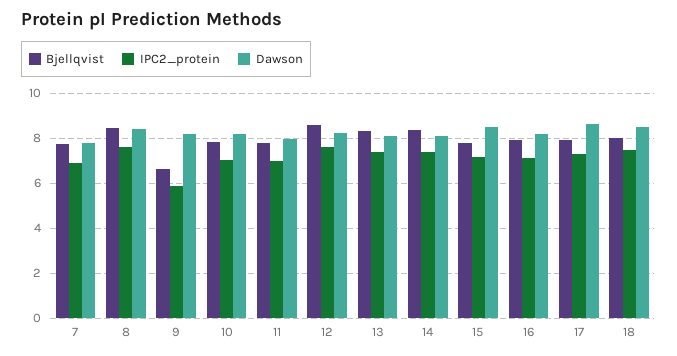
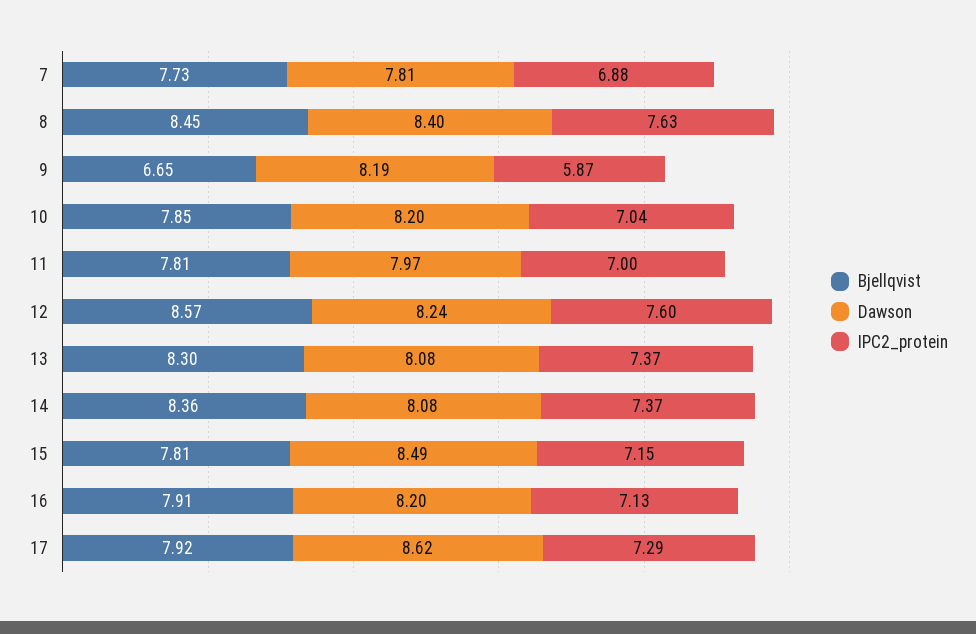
  {
    "Bjellqvist": {
      "7": 7.73,
      "8": 8.45,
      "9": 6.65,
      "10": 7.85,
      "11": 7.81,
      "12": 8.57,
      "13": 8.3,
      "14": 8.36,
      "15": 7.81,
      "16": 7.91,
-     "17": 7.92,
+     "17": 7.92
-     "18": 8
    },
    "IPC2_protein": {
      "7": 6.88,
      "8": 7.63,
      "9": 5.87,
      "10": 7.04,
      "11": 7,
      "12": 7.6,
      "13": 7.37,
      "14": 7.37,
      "15": 7.15,
      "16": 7.13,
-     "17": 7.29,
+     "17": 7.29
-     "18": 7.5
    },
    "Dawson": {
      "7": 7.81,
      "8": 8.4,
      "9": 8.19,
      "10": 8.2,
      "11": 7.97,
      "12": 8.24,
      "13": 8.08,
      "14": 8.08,
      "15": 8.49,
      "16": 8.2,
-     "17": 8.62,
+     "17": 8.62
-     "18": 8.5
    }
  }

